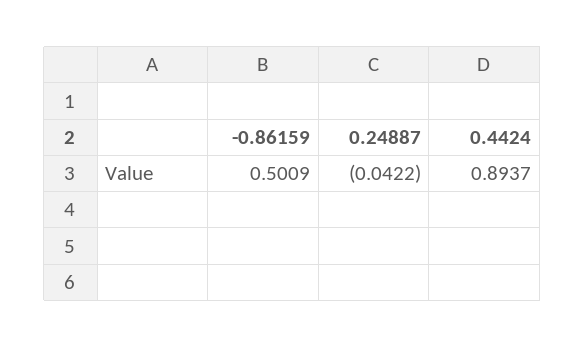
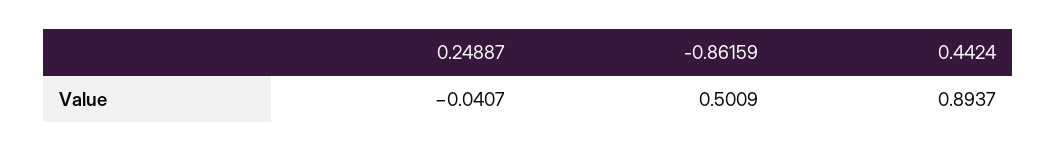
  {
    "-0.86159": 0.5009,
-   "0.24887": -0.0422,
+   "0.24887": -0.0407,
    "0.4424": 0.8937
  }

